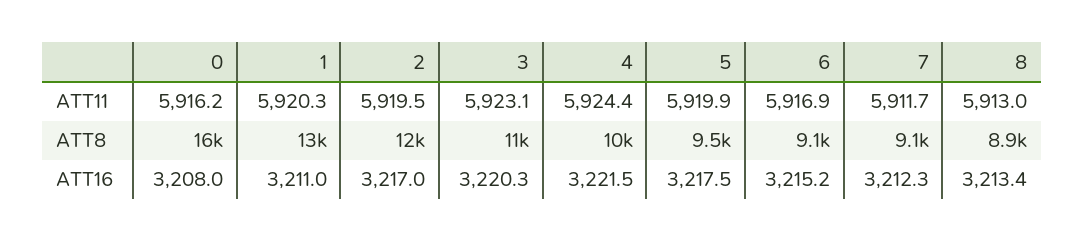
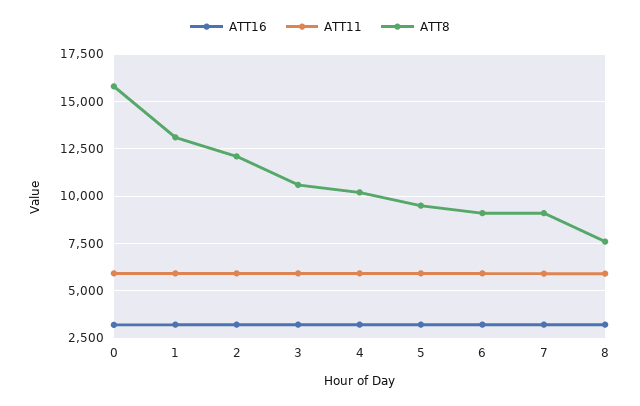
  {
    "ATT11": {
      "0": 5916.2,
      "1": 5920.3,
      "2": 5919.5,
      "3": 5923.1,
      "4": 5924.4,
      "5": 5919.9,
      "6": 5916.9,
      "7": 5911.7,
      "8": 5913
    },
    "ATT8": {
      "0": 16000,
      "1": 13000,
      "2": 12000,
      "3": 11000,
      "4": 10000,
      "5": 9500,
      "6": 9100,
      "7": 9100,
-     "8": 8900
+     "8": 7500
    },
    "ATT16": {
      "0": 3208,
      "1": 3211,
      "2": 3217,
      "3": 3220.3,
      "4": 3221.5,
      "5": 3217.5,
      "6": 3215.2,
      "7": 3212.3,
      "8": 3213.4
    }
  }

